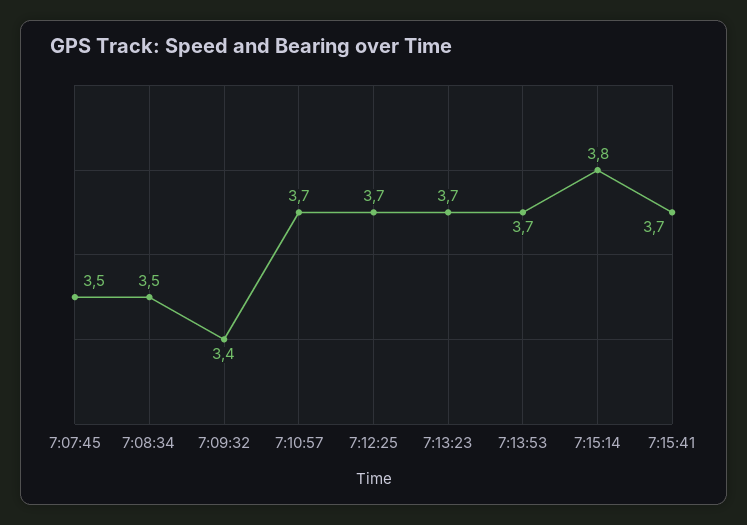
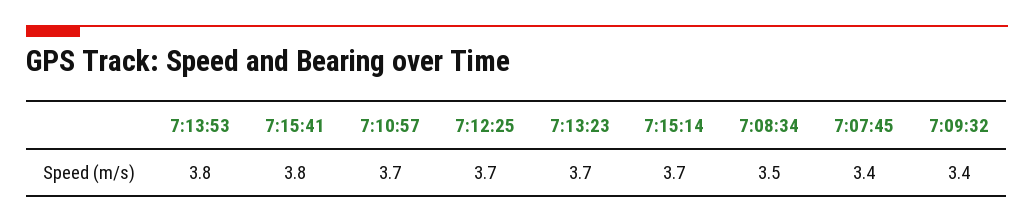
  {
-   "7:07:45": 3.5,
+   "7:07:45": 3.4,
    "7:08:34": 3.5,
    "7:09:32": 3.4,
    "7:10:57": 3.7,
    "7:12:25": 3.7,
    "7:13:23": 3.7,
-   "7:13:53": 3.7,
+   "7:13:53": 3.8,
-   "7:15:14": 3.8,
+   "7:15:14": 3.7,
-   "7:15:41": 3.7
+   "7:15:41": 3.8
  }

